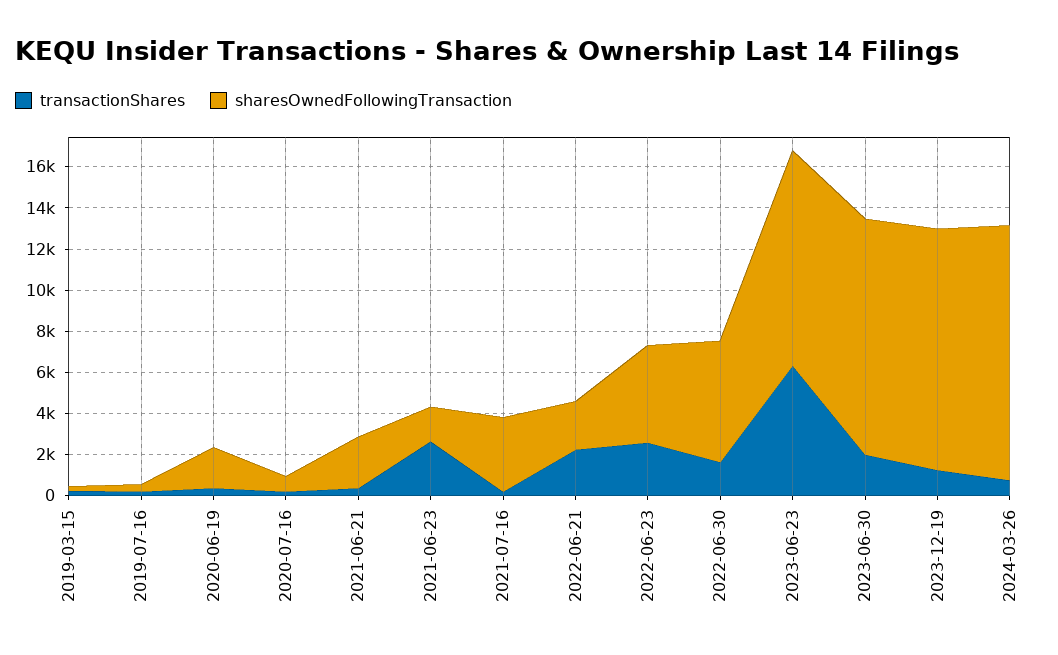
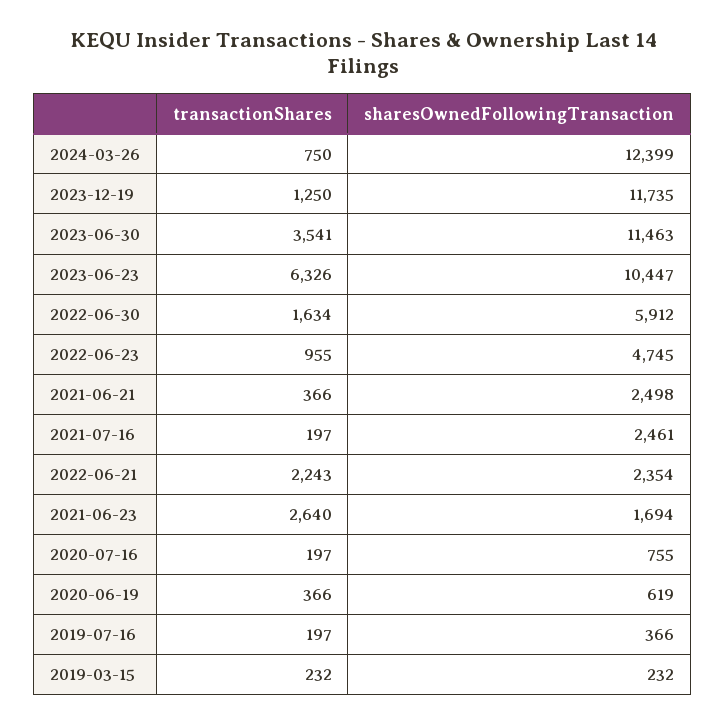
  {
    "transactionShares": {
      "2019-03-15": 232,
      "2019-07-16": 197,
      "2020-06-19": 366,
      "2020-07-16": 197,
      "2021-06-21": 366,
      "2021-06-23": 2640,
      "2021-07-16": 197,
      "2022-06-21": 2243,
-     "2022-06-23": 2500,
+     "2022-06-23": 955,
      "2022-06-30": 1634,
      "2023-06-23": 6326,
-     "2023-06-30": 2000,
+     "2023-06-30": 3541,
      "2023-12-19": 1250,
      "2024-03-26": 750
    },
    "sharesOwnedFollowingTransaction": {
      "2019-03-15": 232,
      "2019-07-16": 366,
-     "2020-06-19": 2000,
+     "2020-06-19": 619,
      "2020-07-16": 755,
      "2021-06-21": 2498,
      "2021-06-23": 1694,
-     "2021-07-16": 3500,
+     "2021-07-16": 2461,
      "2022-06-21": 2354,
      "2022-06-23": 4745,
      "2022-06-30": 5912,
      "2023-06-23": 10447,
      "2023-06-30": 11463,
      "2023-12-19": 11735,
      "2024-03-26": 12399
    }
  }

